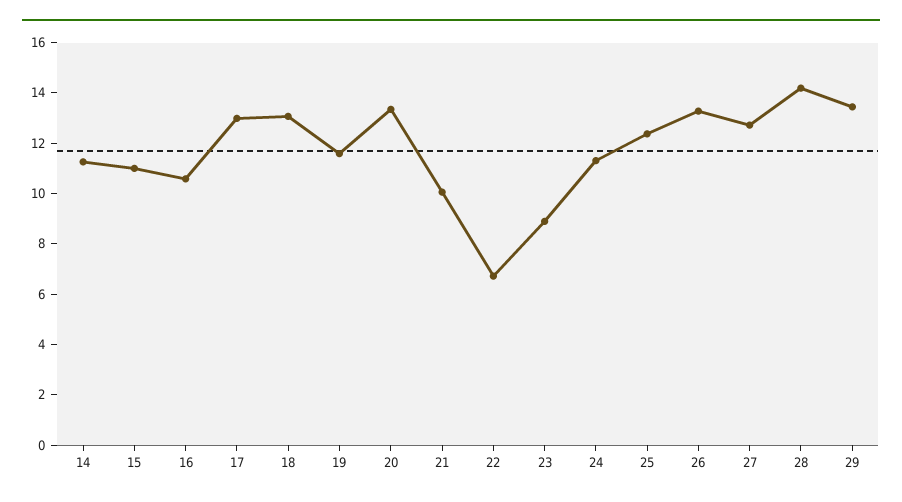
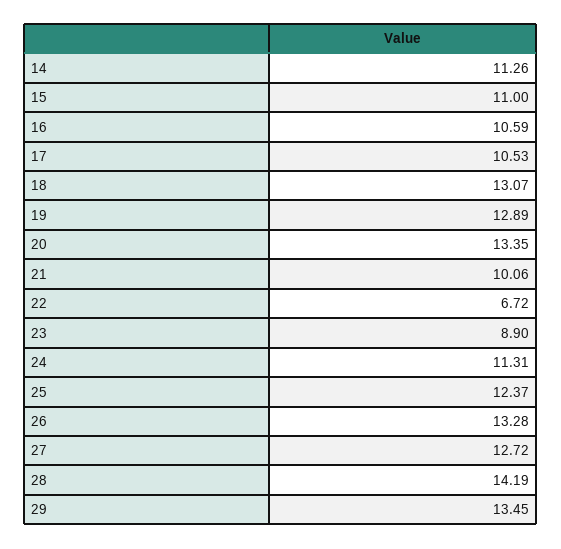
  {
    "14": 11.26,
    "15": 11,
    "16": 10.59,
-   "17": 13,
+   "17": 10.53,
    "18": 13.07,
-   "19": 11.5,
+   "19": 12.89,
    "20": 13.35,
    "21": 10.06,
    "22": 6.72,
    "23": 8.9,
    "24": 11.31,
    "25": 12.37,
    "26": 13.28,
    "27": 12.72,
    "28": 14.19,
    "29": 13.45
  }

